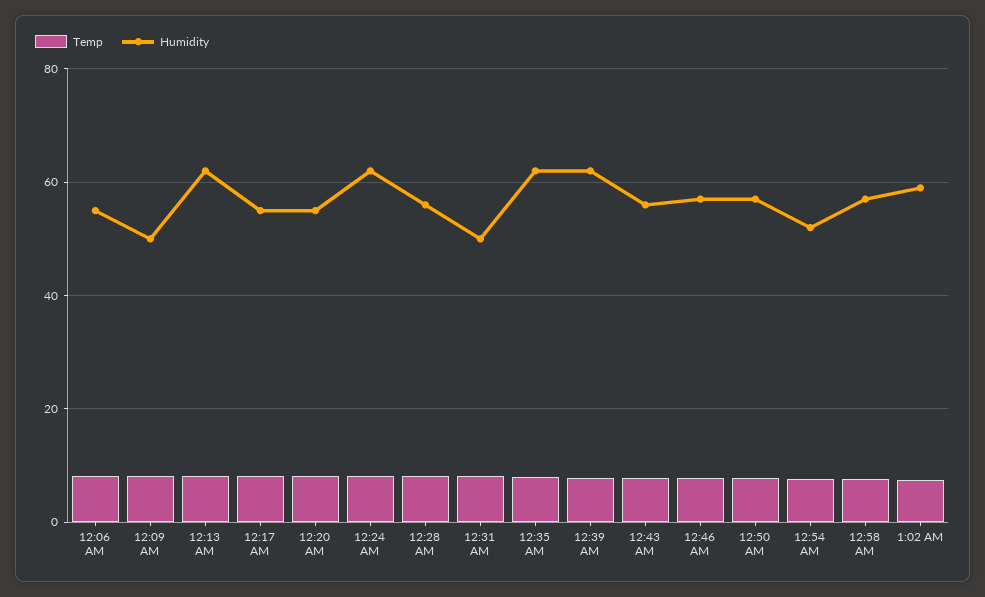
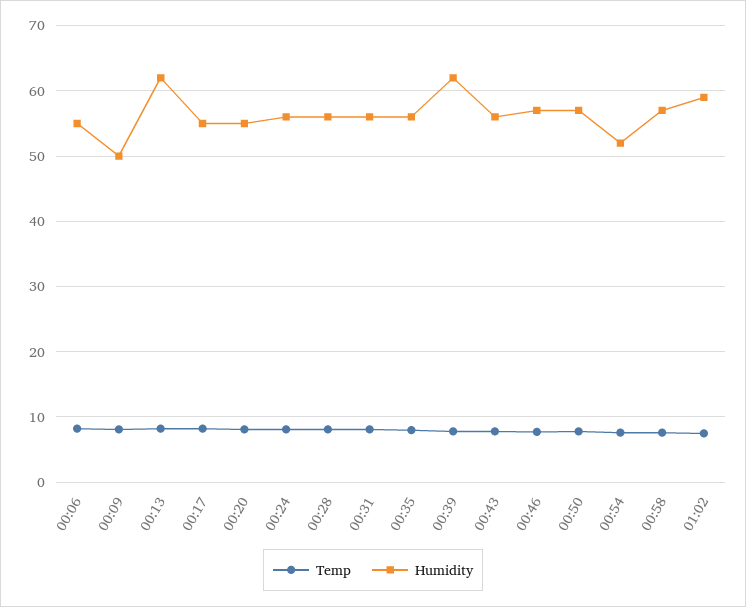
  {
    "Temp": {
      "12:06 AM": 8,
      "12:09 AM": 8,
      "12:13 AM": 8,
      "12:17 AM": 8,
      "12:20 AM": 8,
      "12:24 AM": 8,
      "12:28 AM": 8,
      "12:31 AM": 8,
      "12:35 AM": 8,
      "12:39 AM": 8,
      "12:43 AM": 8,
      "12:46 AM": 8,
      "12:50 AM": 8,
      "12:54 AM": 8,
      "12:58 AM": 8,
      "1:02 AM": 8
    },
    "Humidity": {
      "12:06 AM": 55,
      "12:09 AM": 50,
      "12:13 AM": 62,
      "12:17 AM": 55,
      "12:20 AM": 55,
-     "12:24 AM": 62,
+     "12:24 AM": 56,
      "12:28 AM": 56,
-     "12:31 AM": 50,
+     "12:31 AM": 56,
-     "12:35 AM": 62,
+     "12:35 AM": 56,
      "12:39 AM": 62,
      "12:43 AM": 56,
      "12:46 AM": 57,
      "12:50 AM": 57,
      "12:54 AM": 52,
      "12:58 AM": 57,
      "1:02 AM": 59
    }
  }

